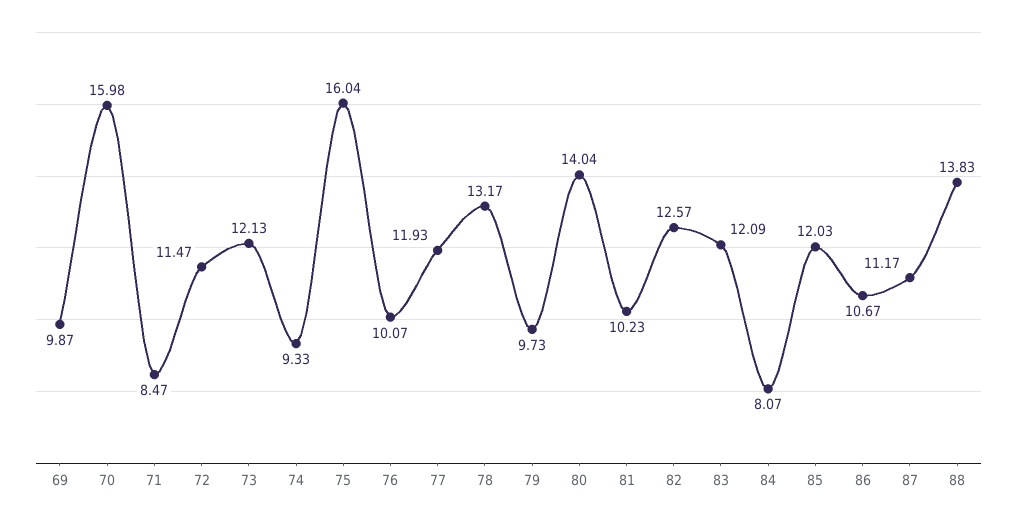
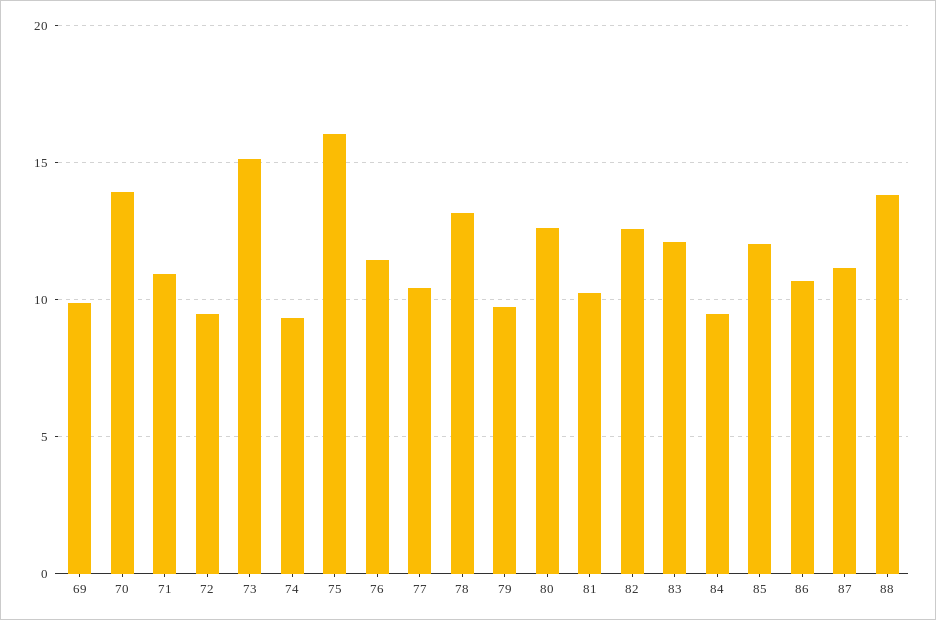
  {
    "69": 9.87,
-   "70": 15.98,
+   "70": 14,
-   "71": 8.47,
+   "71": 11,
-   "72": 11.47,
+   "72": 9.5,
-   "73": 12.13,
+   "73": 15,
    "74": 9.33,
    "75": 16.04,
-   "76": 10.07,
+   "76": 11.5,
-   "77": 11.93,
+   "77": 10.5,
    "78": 13.17,
    "79": 9.73,
-   "80": 14.04,
+   "80": 12.5,
    "81": 10.23,
    "82": 12.57,
    "83": 12.09,
-   "84": 8.07,
+   "84": 9.5,
    "85": 12.03,
    "86": 10.67,
    "87": 11.17,
    "88": 13.83
  }

